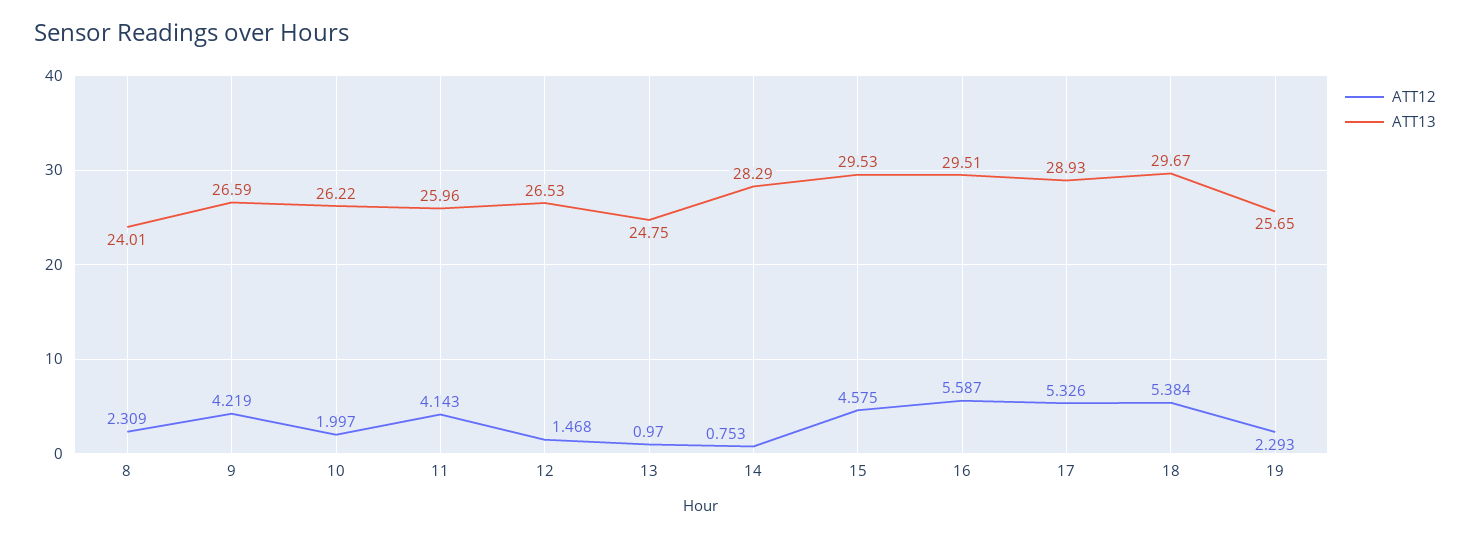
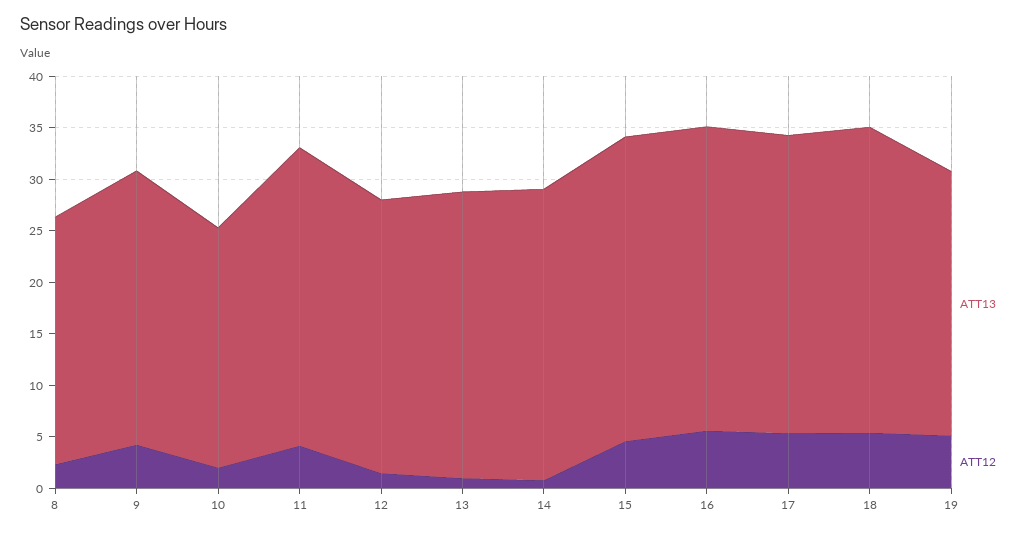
  {
    "ATT12": {
      "8": 2.309,
      "9": 4.219,
      "10": 1.997,
      "11": 4.143,
      "12": 1.468,
      "13": 0.97,
      "14": 0.753,
      "15": 4.575,
      "16": 5.587,
      "17": 5.326,
      "18": 5.384,
-     "19": 2.293
+     "19": 5
    },
    "ATT13": {
      "8": 24.01,
      "9": 26.59,
-     "10": 26.22,
+     "10": 23,
-     "11": 25.96,
+     "11": 29,
      "12": 26.53,
-     "13": 24.75,
+     "13": 28,
      "14": 28.29,
      "15": 29.53,
      "16": 29.51,
      "17": 28.93,
      "18": 29.67,
      "19": 25.65
    }
  }

